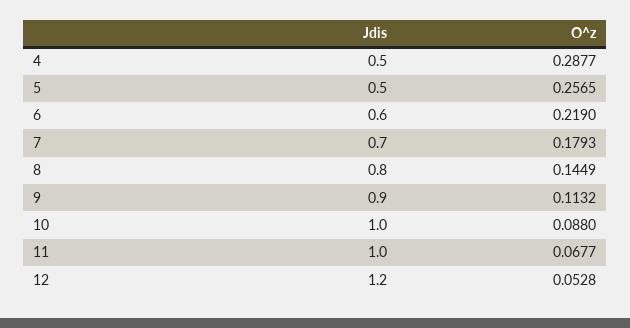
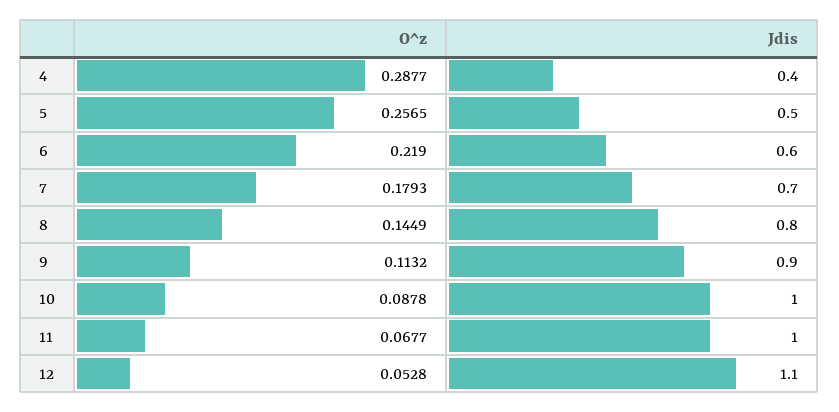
  {
    "Jdis": {
-     "4": 0.5,
+     "4": 0.4,
      "5": 0.5,
      "6": 0.6,
      "7": 0.7,
      "8": 0.8,
      "9": 0.9,
      "10": 1,
      "11": 1,
-     "12": 1.2
+     "12": 1.1
    },
    "O^z": {
      "4": 0.2877,
      "5": 0.2565,
      "6": 0.219,
      "7": 0.1793,
      "8": 0.1449,
      "9": 0.1132,
-     "10": 0.088,
+     "10": 0.0878,
      "11": 0.0677,
      "12": 0.0528
    }
  }

